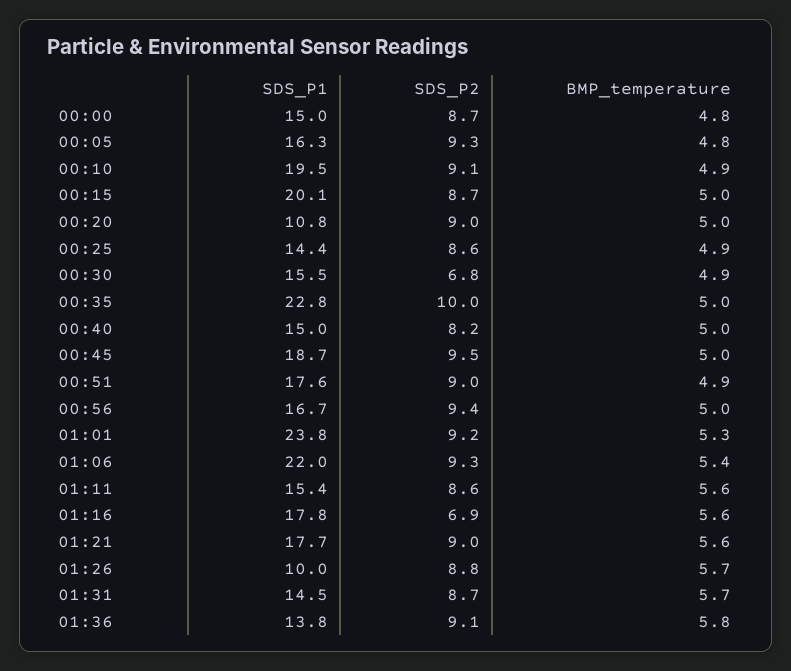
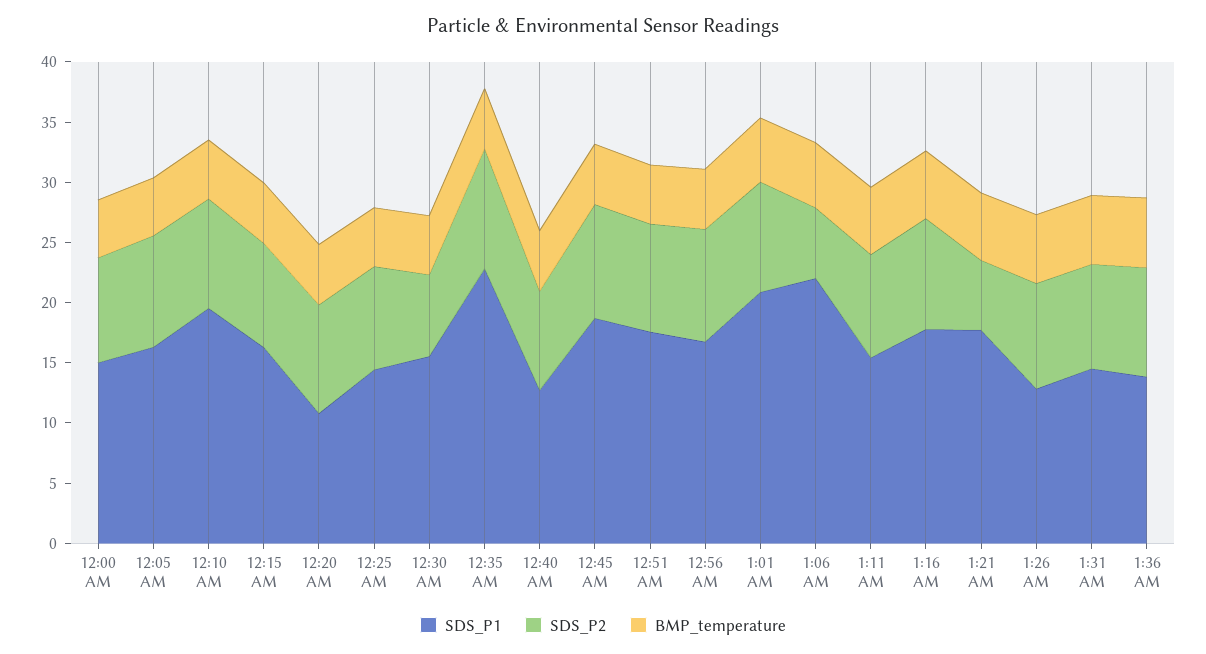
  {
    "SDS_P1": {
      "00:00": 15,
      "00:05": 16.3,
      "00:10": 19.5,
-     "00:15": 20.1,
+     "00:15": 16,
      "00:20": 10.8,
      "00:25": 14.4,
      "00:30": 15.5,
      "00:35": 22.8,
-     "00:40": 15,
+     "00:40": 13,
      "00:45": 18.7,
      "00:51": 17.6,
      "00:56": 16.7,
-     "01:01": 23.8,
+     "01:01": 21,
      "01:06": 22,
      "01:11": 15.4,
      "01:16": 17.8,
      "01:21": 17.7,
-     "01:26": 10,
+     "01:26": 13,
      "01:31": 14.5,
      "01:36": 13.8
    },
    "SDS_P2": {
      "00:00": 8.7,
      "00:05": 9.3,
      "00:10": 9.1,
      "00:15": 8.7,
      "00:20": 9,
      "00:25": 8.6,
      "00:30": 6.8,
      "00:35": 10,
      "00:40": 8.2,
      "00:45": 9.5,
      "00:51": 9,
      "00:56": 9.4,
      "01:01": 9.2,
-     "01:06": 9.3,
+     "01:06": 6,
      "01:11": 8.6,
-     "01:16": 6.9,
+     "01:16": 9,
-     "01:21": 9,
+     "01:21": 6,
      "01:26": 8.8,
      "01:31": 8.7,
      "01:36": 9.1
    },
    "BMP_temperature": {
      "00:00": 4.8,
      "00:05": 4.8,
      "00:10": 4.9,
      "00:15": 5,
      "00:20": 5,
      "00:25": 4.9,
      "00:30": 4.9,
      "00:35": 5,
      "00:40": 5,
      "00:45": 5,
      "00:51": 4.9,
      "00:56": 5,
      "01:01": 5.3,
      "01:06": 5.4,
      "01:11": 5.6,
      "01:16": 5.6,
      "01:21": 5.6,
      "01:26": 5.7,
      "01:31": 5.7,
      "01:36": 5.8
    }
  }

